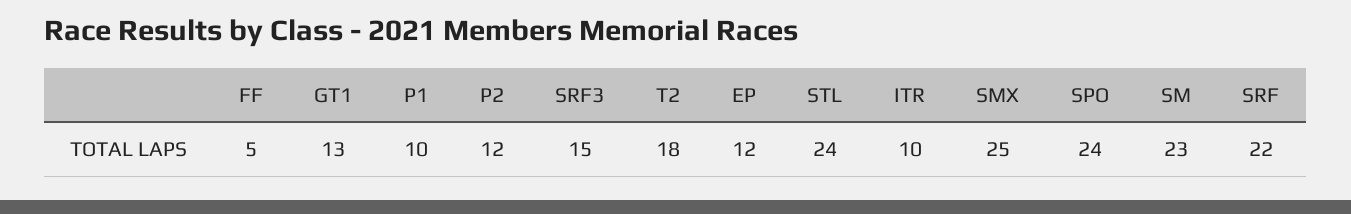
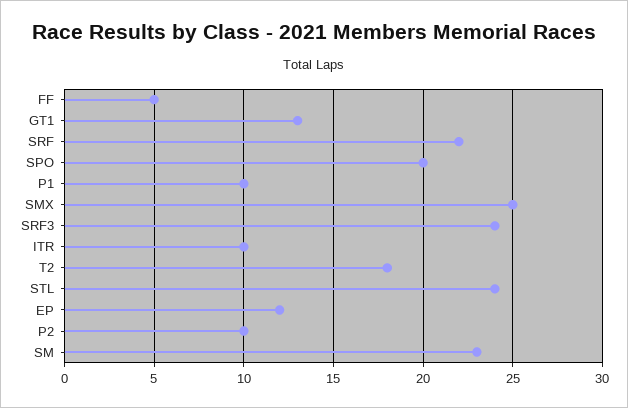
  {
    "FF": 5,
    "GT1": 13,
    "P1": 10,
-   "P2": 12,
+   "P2": 10,
-   "SRF3": 15,
+   "SRF3": 24,
    "T2": 18,
    "EP": 12,
    "STL": 24,
    "ITR": 10,
    "SMX": 25,
-   "SPO": 24,
+   "SPO": 20,
    "SM": 23,
    "SRF": 22
  }

